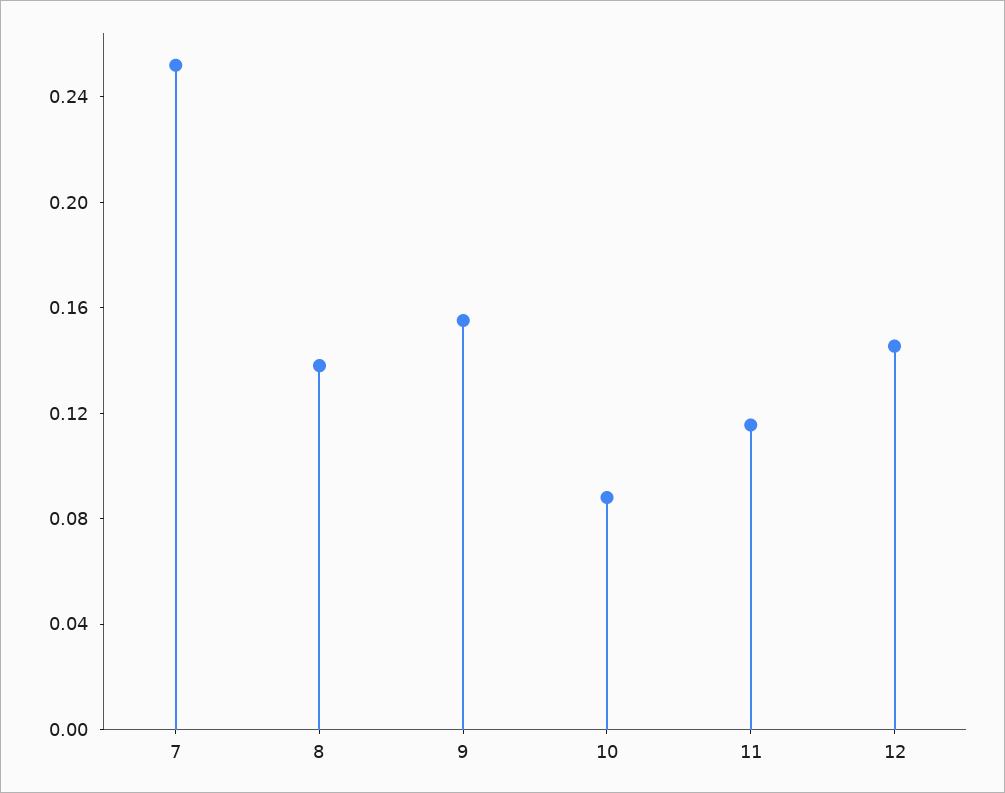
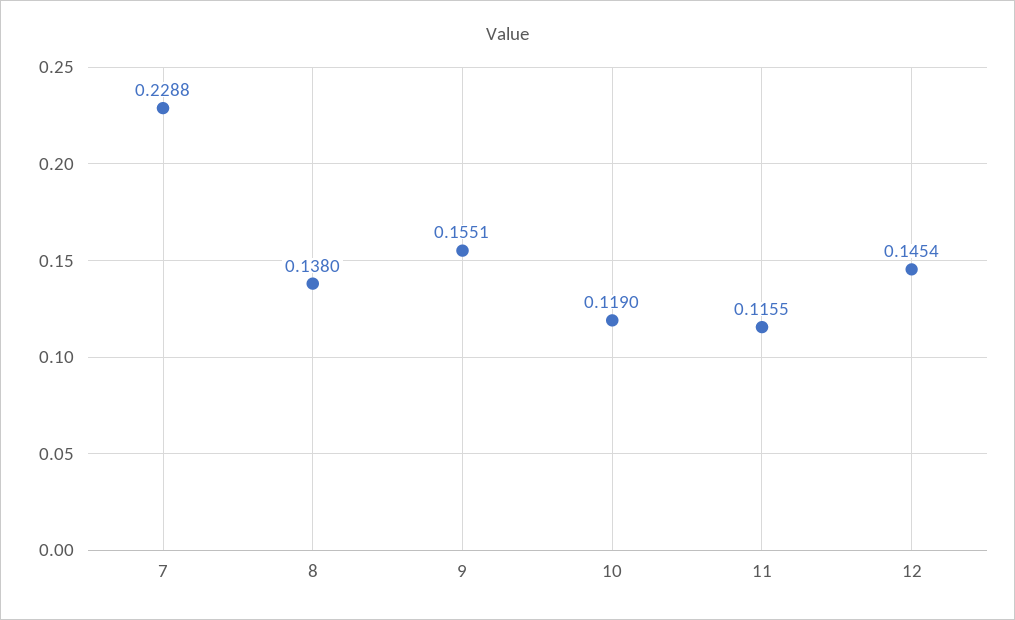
  {
-   "7": 0.25,
+   "7": 0.2288,
    "8": 0.138,
    "9": 0.1551,
-   "10": 0.09,
+   "10": 0.119,
    "11": 0.1155,
    "12": 0.1454
  }

